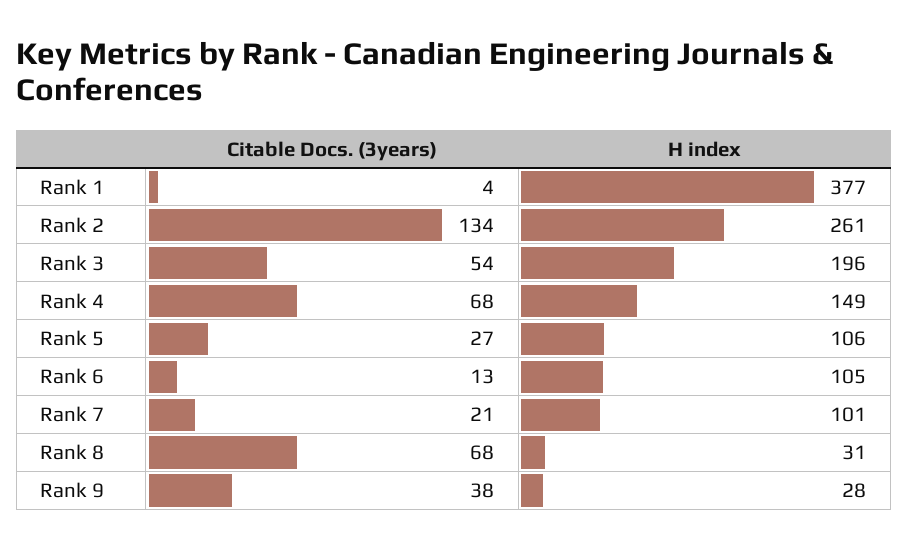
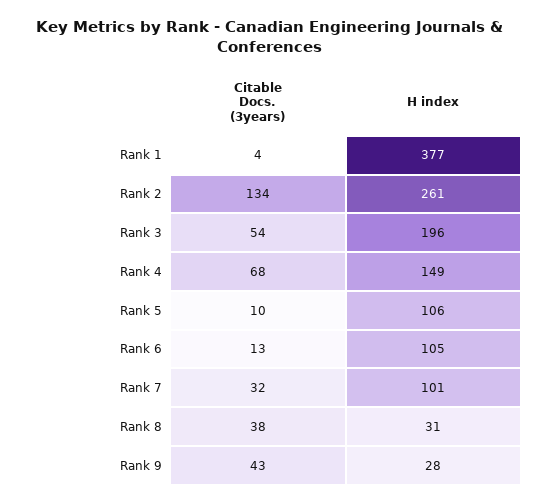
  {
    "Citable Docs. (3years)": {
      "Rank 1": 4,
      "Rank 2": 134,
      "Rank 3": 54,
      "Rank 4": 68,
-     "Rank 5": 27,
+     "Rank 5": 10,
      "Rank 6": 13,
-     "Rank 7": 21,
+     "Rank 7": 32,
-     "Rank 8": 68,
+     "Rank 8": 38,
-     "Rank 9": 38
+     "Rank 9": 43
    },
    "H index": {
      "Rank 1": 377,
      "Rank 2": 261,
      "Rank 3": 196,
      "Rank 4": 149,
      "Rank 5": 106,
      "Rank 6": 105,
      "Rank 7": 101,
      "Rank 8": 31,
      "Rank 9": 28
    }
  }

